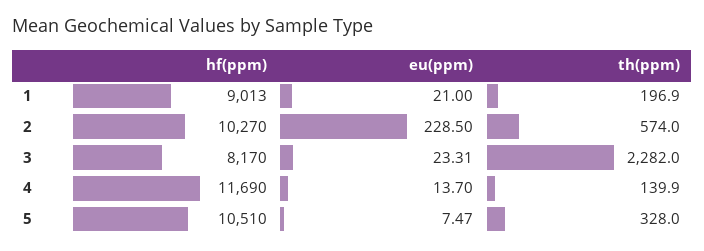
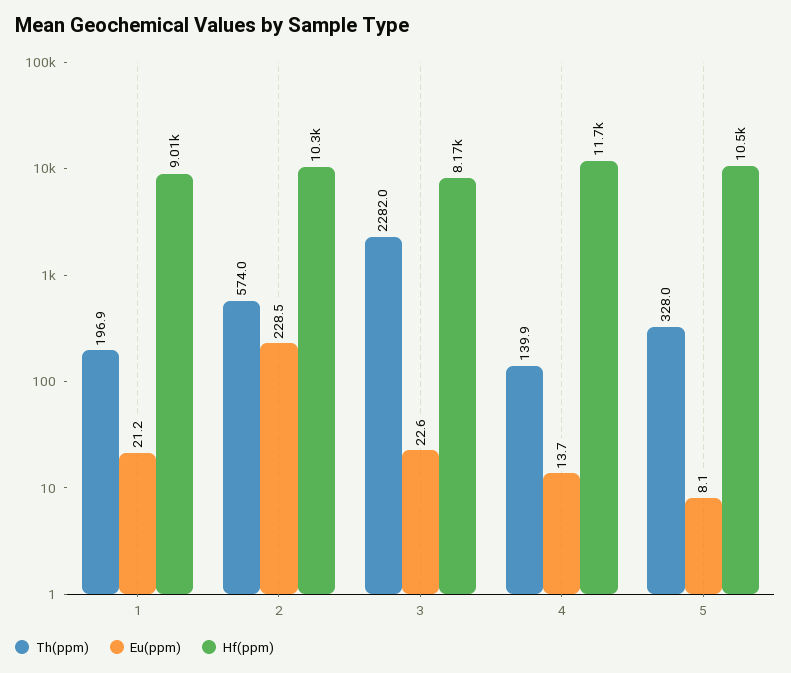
  {
    "hf(ppm)": {
      "1": 9013,
      "2": 10270,
      "3": 8170,
      "4": 11690,
      "5": 10510
    },
    "eu(ppm)": {
-     "1": 21,
+     "1": 21.2,
      "2": 228.5,
-     "3": 23.31,
+     "3": 22.6,
      "4": 13.7,
-     "5": 7.47
+     "5": 8.1
    },
    "th(ppm)": {
      "1": 196.9,
      "2": 574,
      "3": 2282,
      "4": 139.9,
      "5": 328
    }
  }

